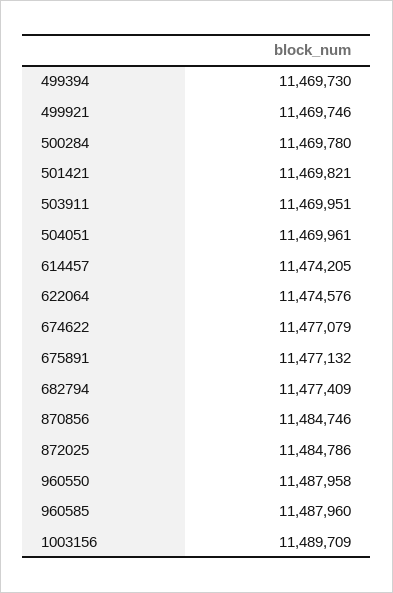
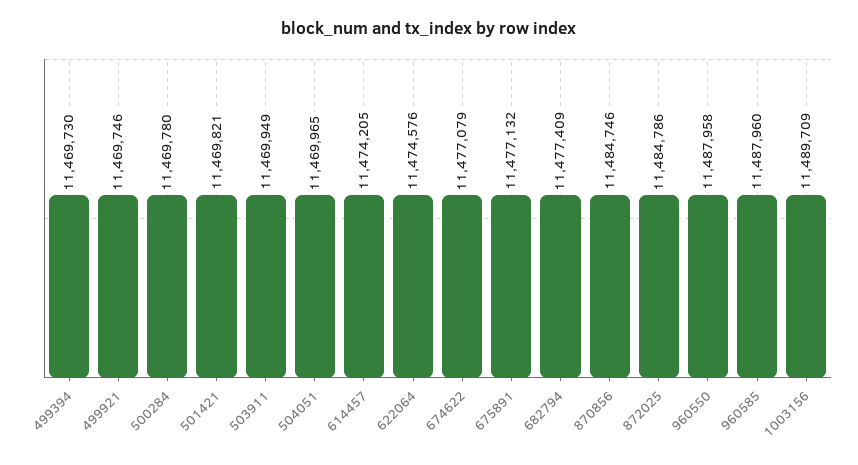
  {
    "499394": 11469730,
    "499921": 11469746,
    "500284": 11469780,
    "501421": 11469821,
-   "503911": 11469951,
+   "503911": 11469949,
-   "504051": 11469961,
+   "504051": 11469965,
    "614457": 11474205,
    "622064": 11474576,
    "674622": 11477079,
    "675891": 11477132,
    "682794": 11477409,
    "870856": 11484746,
    "872025": 11484786,
    "960550": 11487958,
    "960585": 11487960,
    "1003156": 11489709
  }

